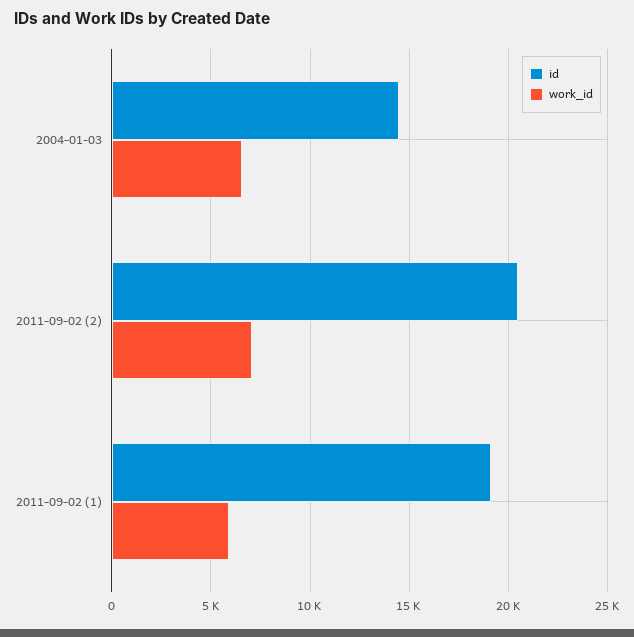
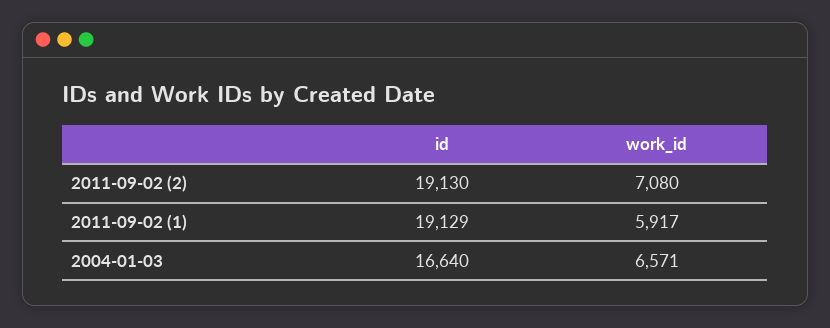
  {
    "id": {
-     "2004-01-03": 14500,
+     "2004-01-03": 16640,
-     "2011-09-02 (2)": 20500,
+     "2011-09-02 (2)": 19130,
      "2011-09-02 (1)": 19129
    },
    "work_id": {
      "2004-01-03": 6571,
      "2011-09-02 (2)": 7080,
      "2011-09-02 (1)": 5917
    }
  }

